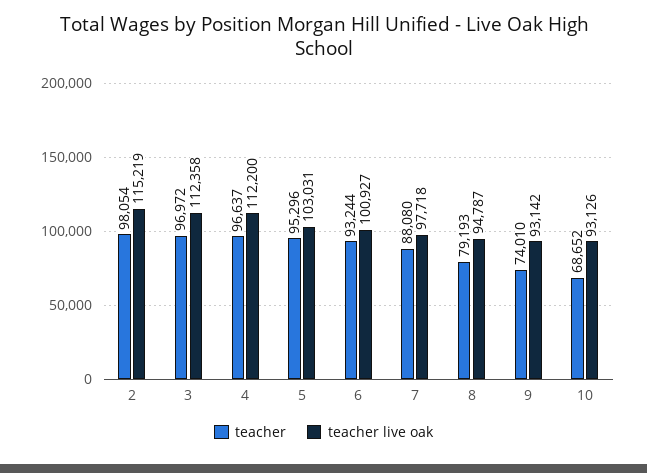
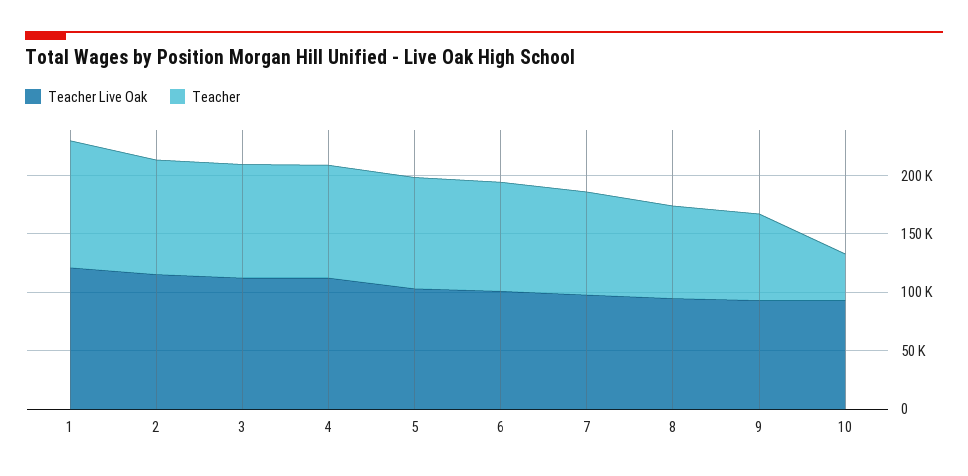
  {
    "teacher": {
      "2": 98054,
      "3": 96972,
      "4": 96637,
      "5": 95296,
      "6": 93244,
      "7": 88080,
      "8": 79193,
      "9": 74010,
-     "10": 68652
+     "10": 40000,
+     "1": 110000
    },
    "teacher live oak": {
      "2": 115219,
      "3": 112358,
      "4": 112200,
      "5": 103031,
      "6": 100927,
      "7": 97718,
      "8": 94787,
      "9": 93142,
-     "10": 93126
+     "10": 93126,
+     "1": 120000
    }
  }

